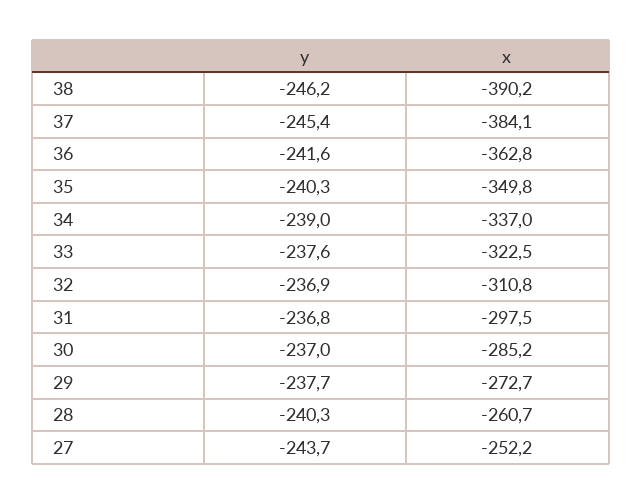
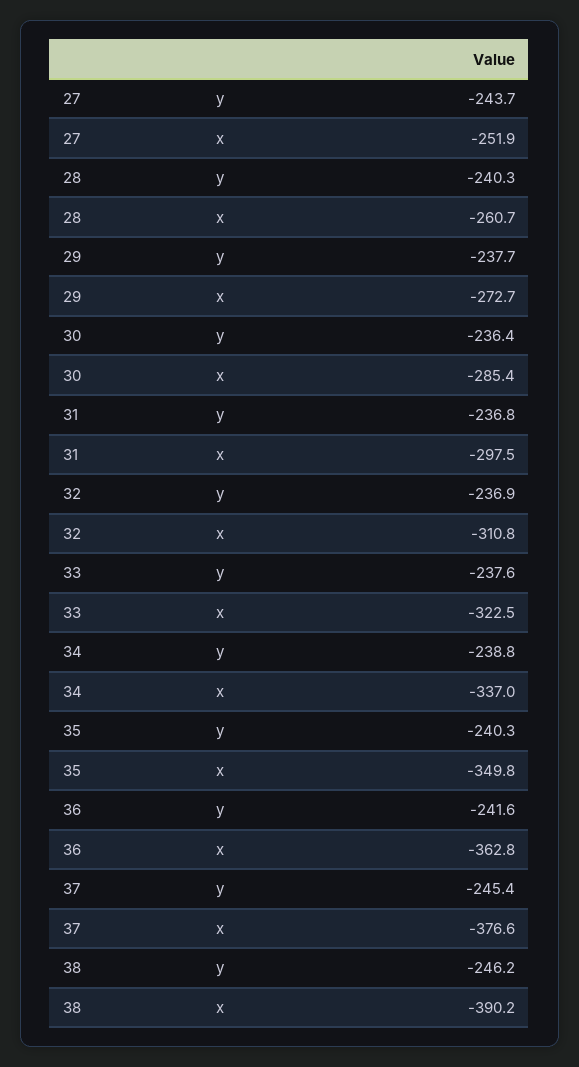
  {
    "y": {
      "38": -246.2,
      "37": -245.4,
      "36": -241.6,
      "35": -240.3,
-     "34": -239,
+     "34": -238.8,
      "33": -237.6,
      "32": -236.9,
      "31": -236.8,
-     "30": -237,
+     "30": -236.4,
      "29": -237.7,
      "28": -240.3,
      "27": -243.7
    },
    "x": {
      "38": -390.2,
-     "37": -384.1,
+     "37": -376.6,
      "36": -362.8,
      "35": -349.8,
      "34": -337,
      "33": -322.5,
      "32": -310.8,
      "31": -297.5,
-     "30": -285.2,
+     "30": -285.4,
      "29": -272.7,
      "28": -260.7,
-     "27": -252.2
+     "27": -251.9
    }
  }

